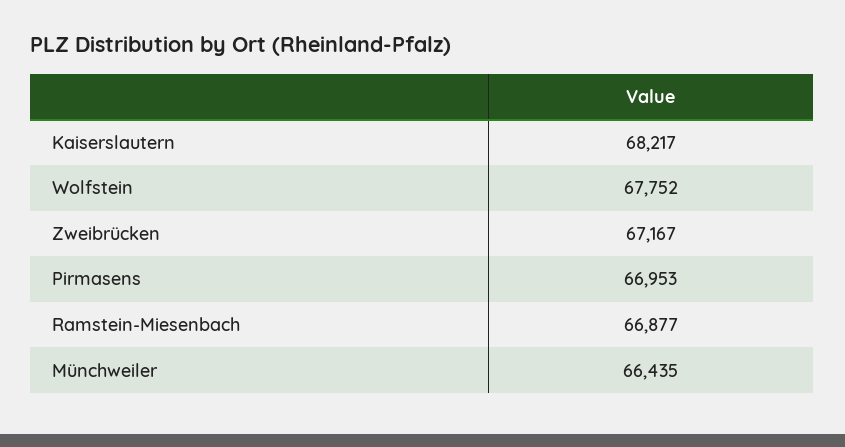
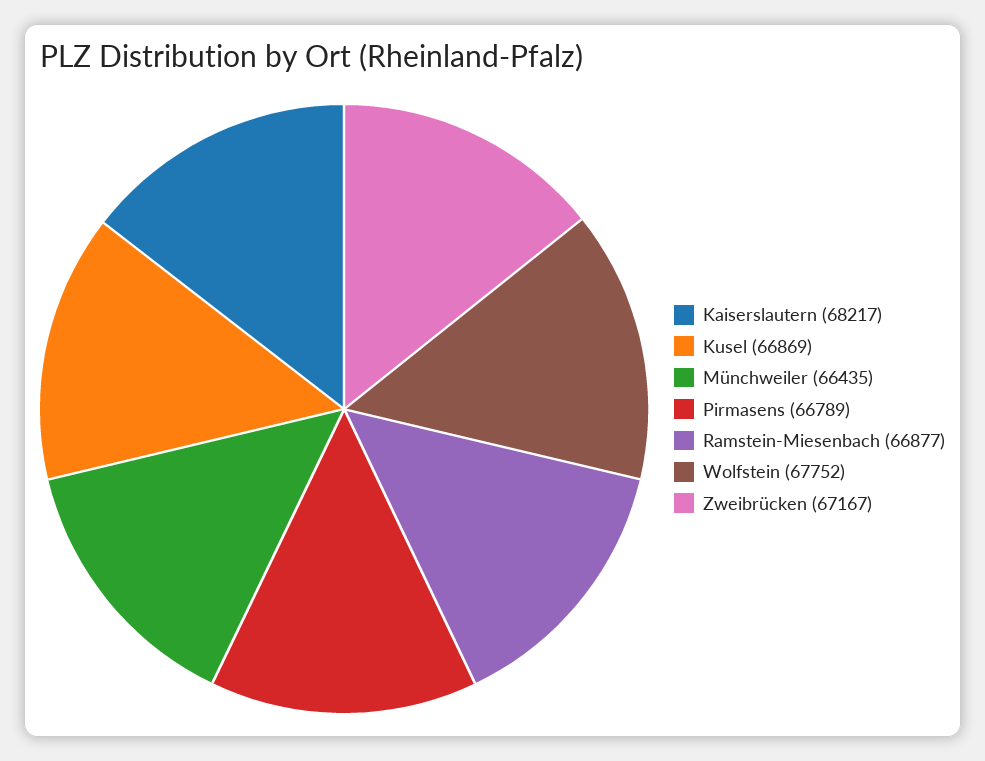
  {
    "Kaiserslautern": 68217,
    "Wolfstein": 67752,
    "Zweibrücken": 67167,
-   "Pirmasens": 66953,
+   "Pirmasens": 66789,
    "Ramstein-Miesenbach": 66877,
-   "Münchweiler": 66435
+   "Münchweiler": 66435,
+   "Kusel": 66869
  }

